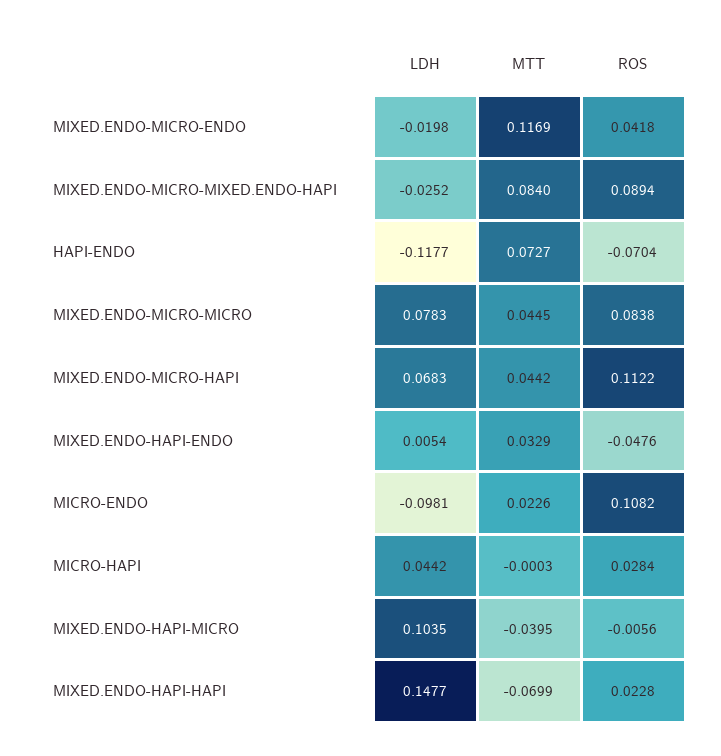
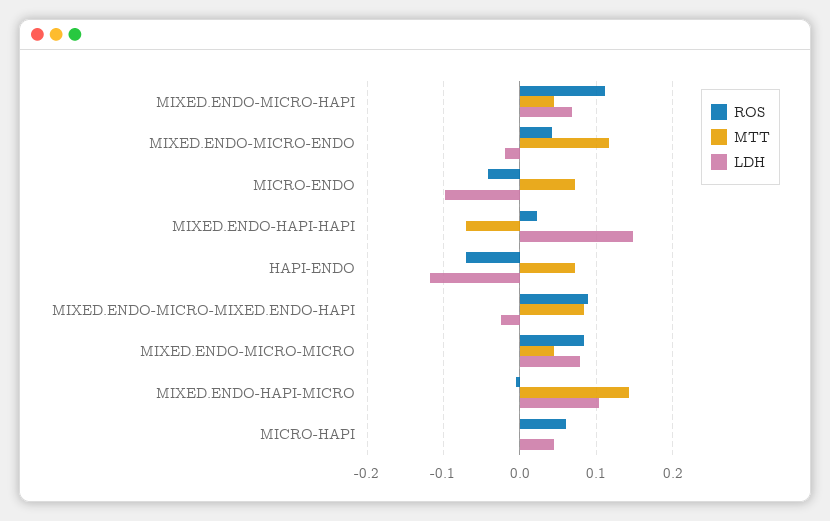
  {
    "LDH": {
      "MIXED.ENDO-MICRO-ENDO": -0.0198,
      "MIXED.ENDO-MICRO-MIXED.ENDO-HAPI": -0.0252,
      "HAPI-ENDO": -0.1177,
      "MIXED.ENDO-MICRO-MICRO": 0.0783,
      "MIXED.ENDO-MICRO-HAPI": 0.0683,
-     "MIXED.ENDO-HAPI-ENDO": 0.0054,
      "MICRO-ENDO": -0.0981,
      "MICRO-HAPI": 0.0442,
      "MIXED.ENDO-HAPI-MICRO": 0.1035,
      "MIXED.ENDO-HAPI-HAPI": 0.1477
    },
    "MTT": {
      "MIXED.ENDO-MICRO-ENDO": 0.1169,
      "MIXED.ENDO-MICRO-MIXED.ENDO-HAPI": 0.084,
      "HAPI-ENDO": 0.0727,
      "MIXED.ENDO-MICRO-MICRO": 0.0445,
      "MIXED.ENDO-MICRO-HAPI": 0.0442,
-     "MIXED.ENDO-HAPI-ENDO": 0.0329,
-     "MICRO-ENDO": 0.0226,
+     "MICRO-ENDO": 0.07,
      "MICRO-HAPI": -0.0003,
-     "MIXED.ENDO-HAPI-MICRO": -0.0395,
+     "MIXED.ENDO-HAPI-MICRO": 0.14,
      "MIXED.ENDO-HAPI-HAPI": -0.0699
    },
    "ROS": {
      "MIXED.ENDO-MICRO-ENDO": 0.0418,
      "MIXED.ENDO-MICRO-MIXED.ENDO-HAPI": 0.0894,
      "HAPI-ENDO": -0.0704,
      "MIXED.ENDO-MICRO-MICRO": 0.0838,
      "MIXED.ENDO-MICRO-HAPI": 0.1122,
-     "MIXED.ENDO-HAPI-ENDO": -0.0476,
-     "MICRO-ENDO": 0.1082,
+     "MICRO-ENDO": -0.04,
-     "MICRO-HAPI": 0.0284,
+     "MICRO-HAPI": 0.06,
      "MIXED.ENDO-HAPI-MICRO": -0.0056,
      "MIXED.ENDO-HAPI-HAPI": 0.0228
    }
  }

